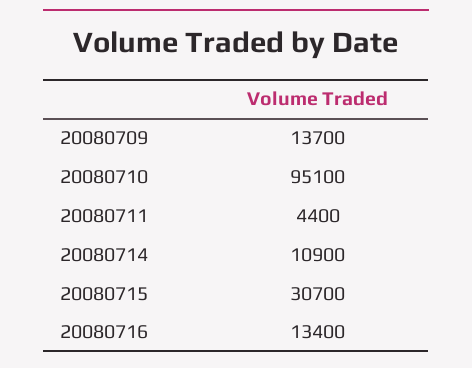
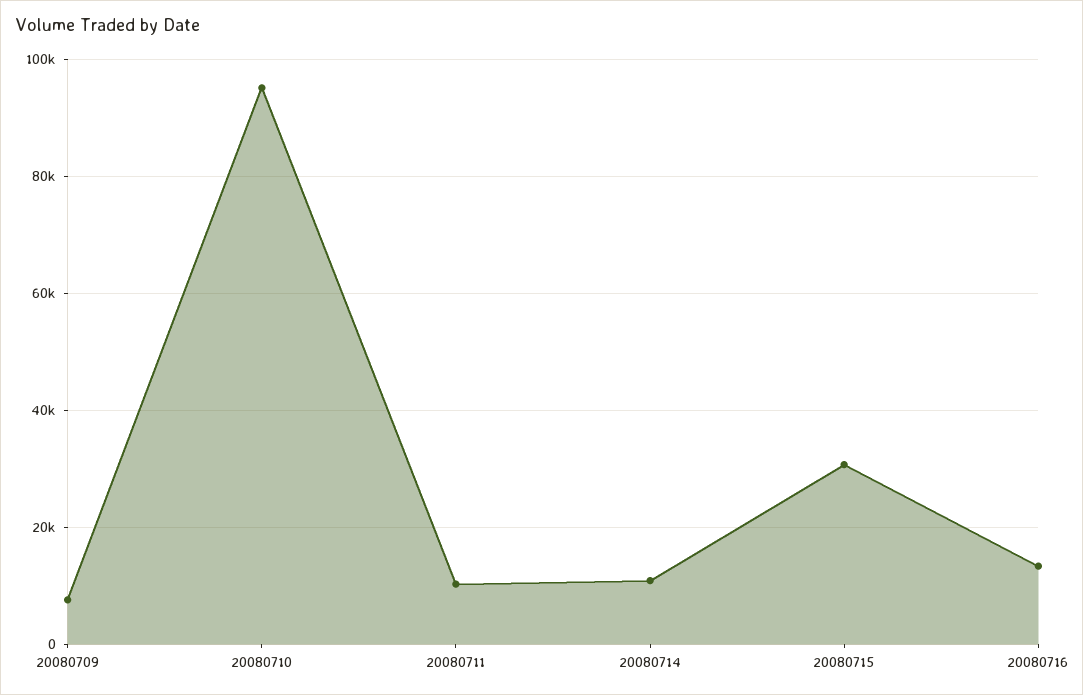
  {
-   "20080709": 13700,
+   "20080709": 8000,
    "20080710": 95100,
-   "20080711": 4400,
+   "20080711": 10000,
    "20080714": 10900,
    "20080715": 30700,
    "20080716": 13400
  }

